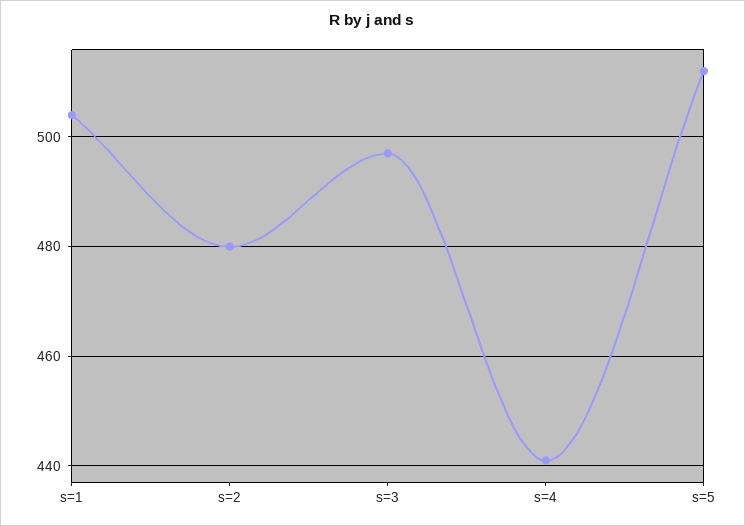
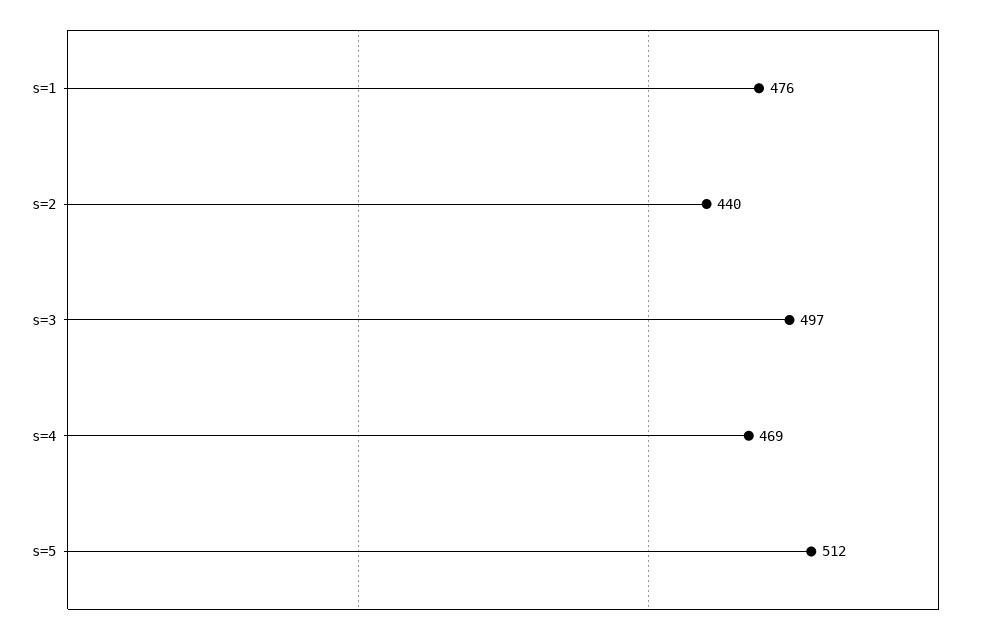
  {
-   "s=1": 505,
+   "s=1": 476,
-   "s=2": 480,
+   "s=2": 440,
    "s=3": 497,
-   "s=4": 440,
+   "s=4": 469,
    "s=5": 512
  }

